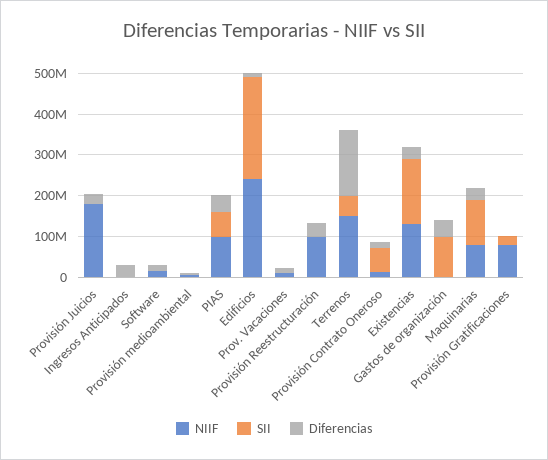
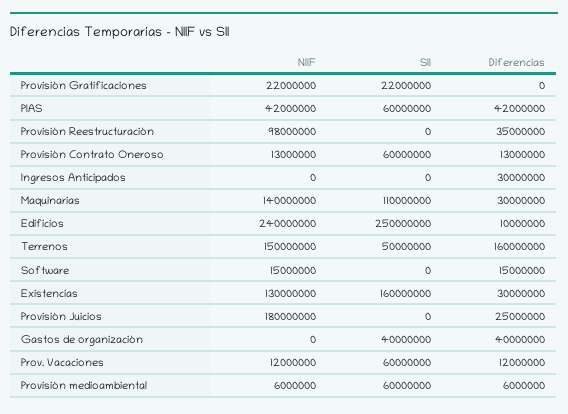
  {
    "NIIF": {
      "Provisión Juicios": 180000000,
      "Ingresos Anticipados": 0,
      "Software": 15000000,
      "Provisión medioambiental": 6000000,
-     "PIAS": 100000000,
+     "PIAS": 42000000,
      "Edificios": 240000000,
      "Prov. Vacaciones": 12000000,
      "Provisión Reestructuración": 98000000,
      "Terrenos": 150000000,
      "Provisión Contrato Oneroso": 13000000,
      "Existencias": 130000000,
      "Gastos de organización": 0,
-     "Maquinarias": 80000000,
+     "Maquinarias": 140000000,
-     "Provisión Gratificaciones": 80000000
+     "Provisión Gratificaciones": 22000000
    },
    "SII": {
      "Provisión Juicios": 0,
      "Ingresos Anticipados": 0,
      "Software": 0,
-     "Provisión medioambiental": 0,
+     "Provisión medioambiental": 60000000,
      "PIAS": 60000000,
      "Edificios": 250000000,
-     "Prov. Vacaciones": 0,
+     "Prov. Vacaciones": 60000000,
      "Provisión Reestructuración": 0,
      "Terrenos": 50000000,
      "Provisión Contrato Oneroso": 60000000,
      "Existencias": 160000000,
-     "Gastos de organización": 100000000,
+     "Gastos de organización": 40000000,
      "Maquinarias": 110000000,
      "Provisión Gratificaciones": 22000000
    },
    "Diferencias": {
      "Provisión Juicios": 25000000,
      "Ingresos Anticipados": 30000000,
      "Software": 15000000,
      "Provisión medioambiental": 6000000,
      "PIAS": 42000000,
      "Edificios": 10000000,
      "Prov. Vacaciones": 12000000,
      "Provisión Reestructuración": 35000000,
      "Terrenos": 160000000,
      "Provisión Contrato Oneroso": 13000000,
      "Existencias": 30000000,
      "Gastos de organización": 40000000,
      "Maquinarias": 30000000,
      "Provisión Gratificaciones": 0
    }
  }

